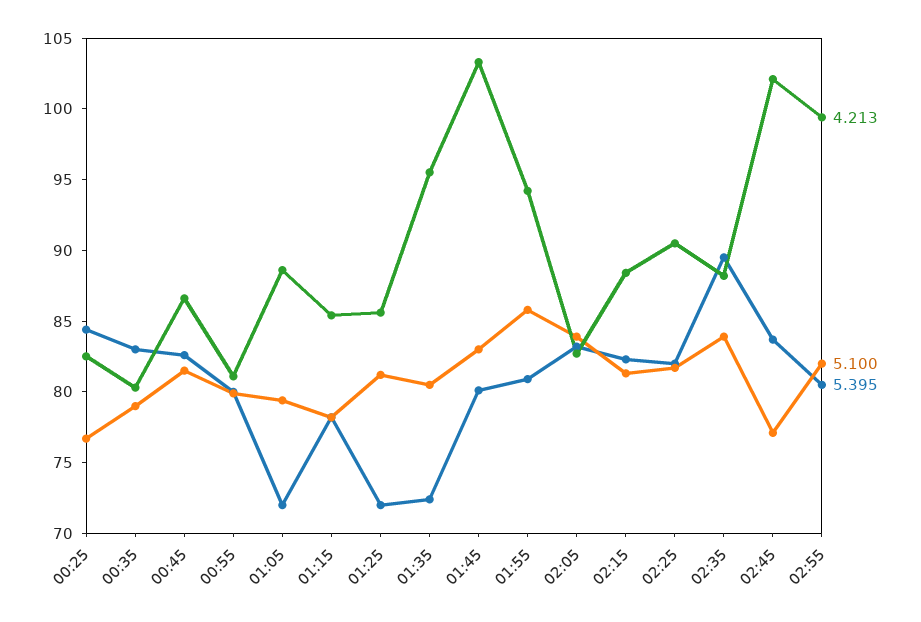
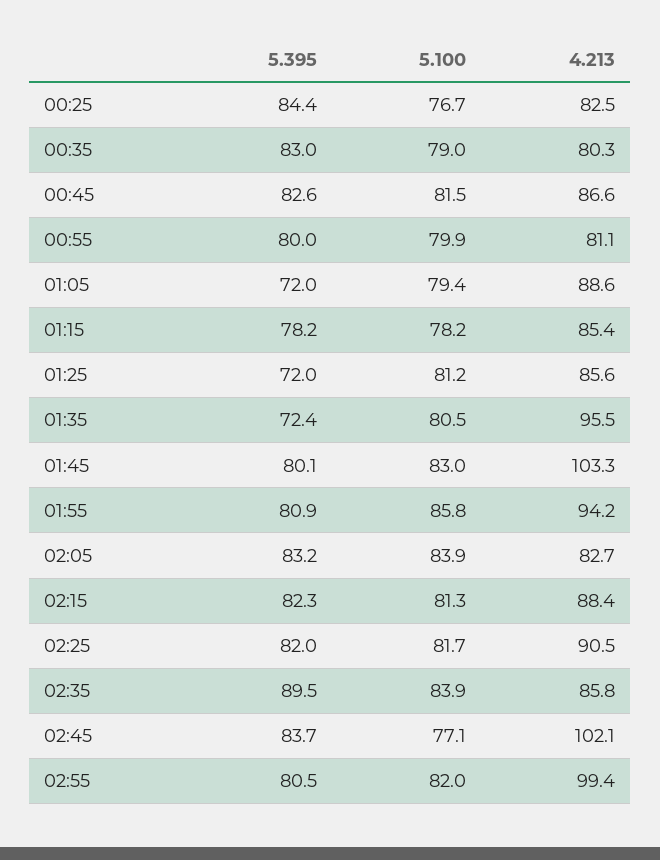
  {
    "4.213": {
      "00:25": 82.5,
      "00:35": 80.3,
      "00:45": 86.6,
      "00:55": 81.1,
      "01:05": 88.6,
      "01:15": 85.4,
      "01:25": 85.6,
      "01:35": 95.5,
      "01:45": 103.3,
      "01:55": 94.2,
      "02:05": 82.7,
      "02:15": 88.4,
      "02:25": 90.5,
-     "02:35": 88,
+     "02:35": 85.8,
      "02:45": 102.1,
      "02:55": 99.4
    },
    "5.100": {
      "00:25": 76.7,
      "00:35": 79,
      "00:45": 81.5,
      "00:55": 79.9,
      "01:05": 79.4,
      "01:15": 78.2,
      "01:25": 81.2,
      "01:35": 80.5,
      "01:45": 83,
      "01:55": 85.8,
      "02:05": 83.9,
      "02:15": 81.3,
      "02:25": 81.7,
      "02:35": 83.9,
      "02:45": 77.1,
      "02:55": 82
    },
    "5.395": {
      "00:25": 84.4,
      "00:35": 83,
      "00:45": 82.6,
      "00:55": 80,
      "01:05": 72,
      "01:15": 78.2,
      "01:25": 72,
      "01:35": 72.4,
      "01:45": 80.1,
      "01:55": 80.9,
      "02:05": 83.2,
      "02:15": 82.3,
      "02:25": 82,
      "02:35": 89.5,
      "02:45": 83.7,
      "02:55": 80.5
    }
  }

